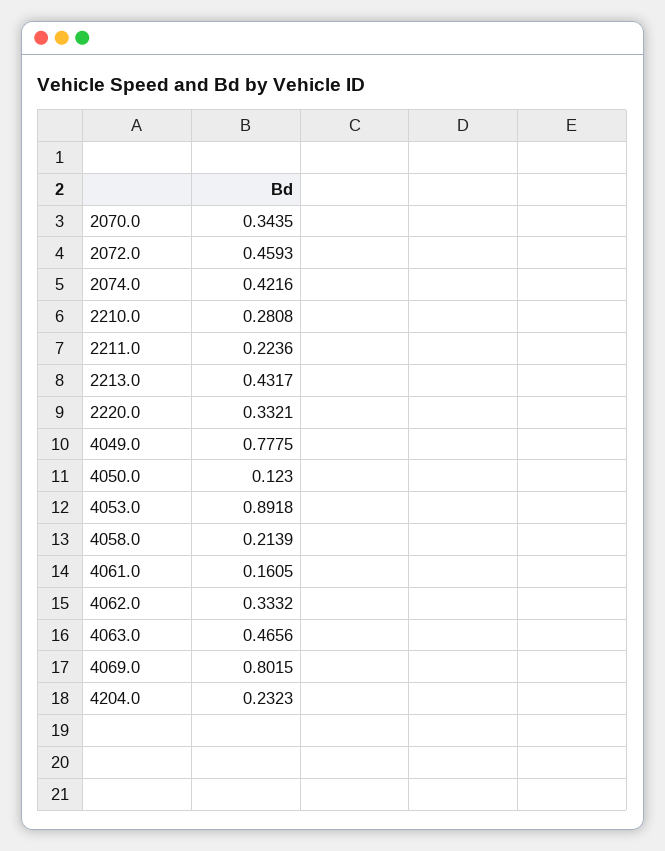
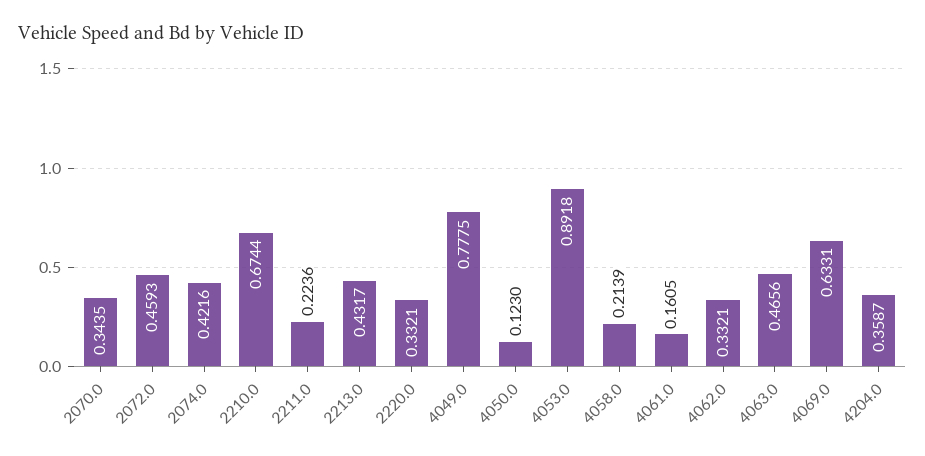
  {
    "2070.0": 0.3435,
    "2072.0": 0.4593,
    "2074.0": 0.4216,
-   "2210.0": 0.2808,
+   "2210.0": 0.6744,
    "2211.0": 0.2236,
    "2213.0": 0.4317,
    "2220.0": 0.3321,
    "4049.0": 0.7775,
    "4050.0": 0.123,
    "4053.0": 0.8918,
    "4058.0": 0.2139,
    "4061.0": 0.1605,
-   "4062.0": 0.3332,
+   "4062.0": 0.3321,
    "4063.0": 0.4656,
-   "4069.0": 0.8015,
+   "4069.0": 0.6331,
-   "4204.0": 0.2323
+   "4204.0": 0.3587
  }

